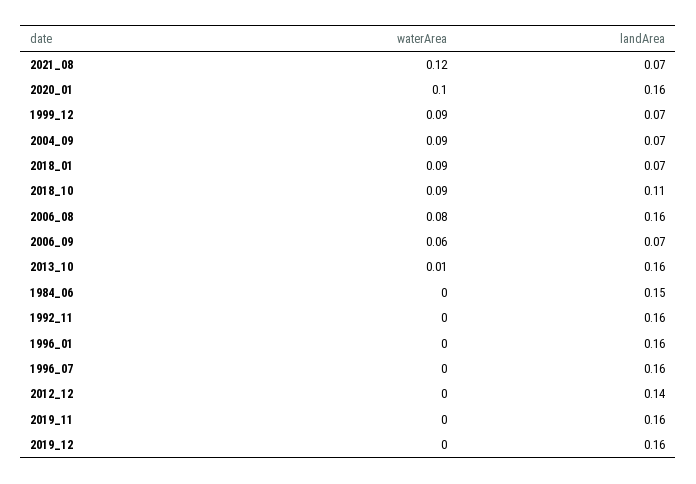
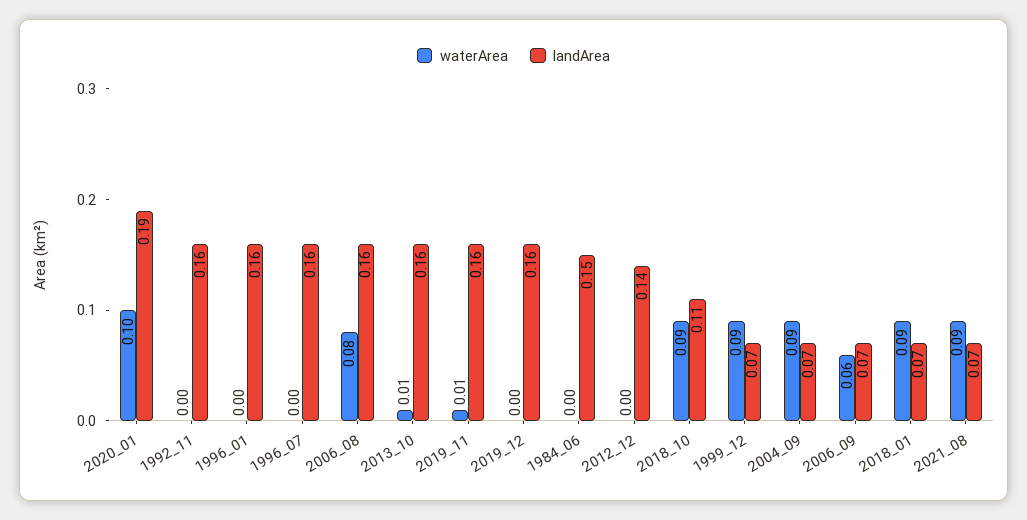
  {
    "waterArea": {
-     "2021_08": 0.12,
+     "2021_08": 0.09,
      "2020_01": 0.1,
      "1999_12": 0.09,
      "2004_09": 0.09,
      "2018_01": 0.09,
      "2018_10": 0.09,
      "2006_08": 0.08,
      "2006_09": 0.06,
      "2013_10": 0.01,
      "1984_06": 0,
      "1992_11": 0,
      "1996_01": 0,
      "1996_07": 0,
      "2012_12": 0,
-     "2019_11": 0,
+     "2019_11": 0.01,
      "2019_12": 0
    },
    "landArea": {
      "2021_08": 0.07,
-     "2020_01": 0.16,
+     "2020_01": 0.19,
      "1999_12": 0.07,
      "2004_09": 0.07,
      "2018_01": 0.07,
      "2018_10": 0.11,
      "2006_08": 0.16,
      "2006_09": 0.07,
      "2013_10": 0.16,
      "1984_06": 0.15,
      "1992_11": 0.16,
      "1996_01": 0.16,
      "1996_07": 0.16,
      "2012_12": 0.14,
      "2019_11": 0.16,
      "2019_12": 0.16
    }
  }

